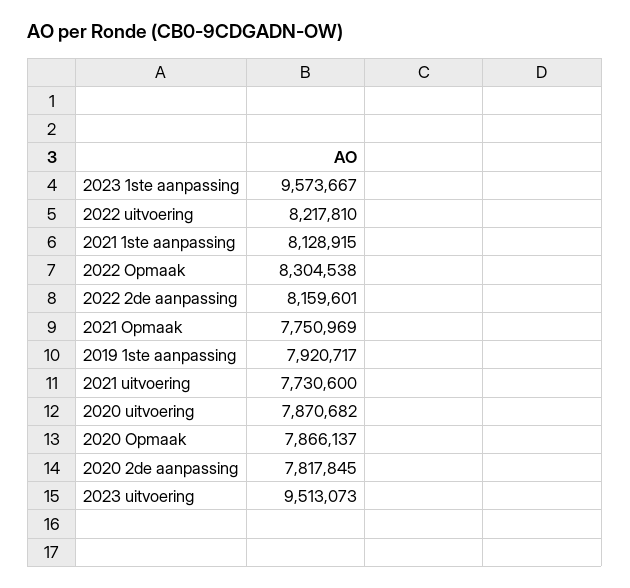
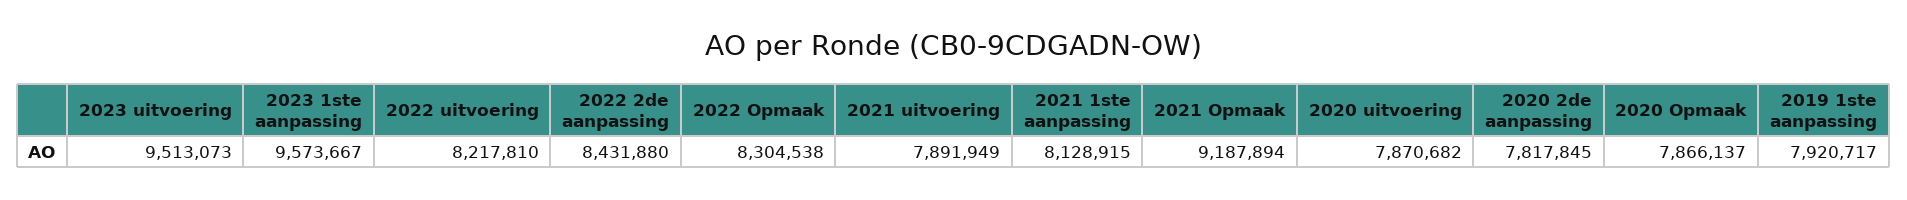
  {
    "2023 1ste aanpassing": 9573667,
    "2022 uitvoering": 8217810,
    "2021 1ste aanpassing": 8128915,
    "2022 Opmaak": 8304538,
-   "2022 2de aanpassing": 8159601,
+   "2022 2de aanpassing": 8431880,
-   "2021 Opmaak": 7750969,
+   "2021 Opmaak": 9187894,
    "2019 1ste aanpassing": 7920717,
-   "2021 uitvoering": 7730600,
+   "2021 uitvoering": 7891949,
    "2020 uitvoering": 7870682,
    "2020 Opmaak": 7866137,
    "2020 2de aanpassing": 7817845,
    "2023 uitvoering": 9513073
  }

